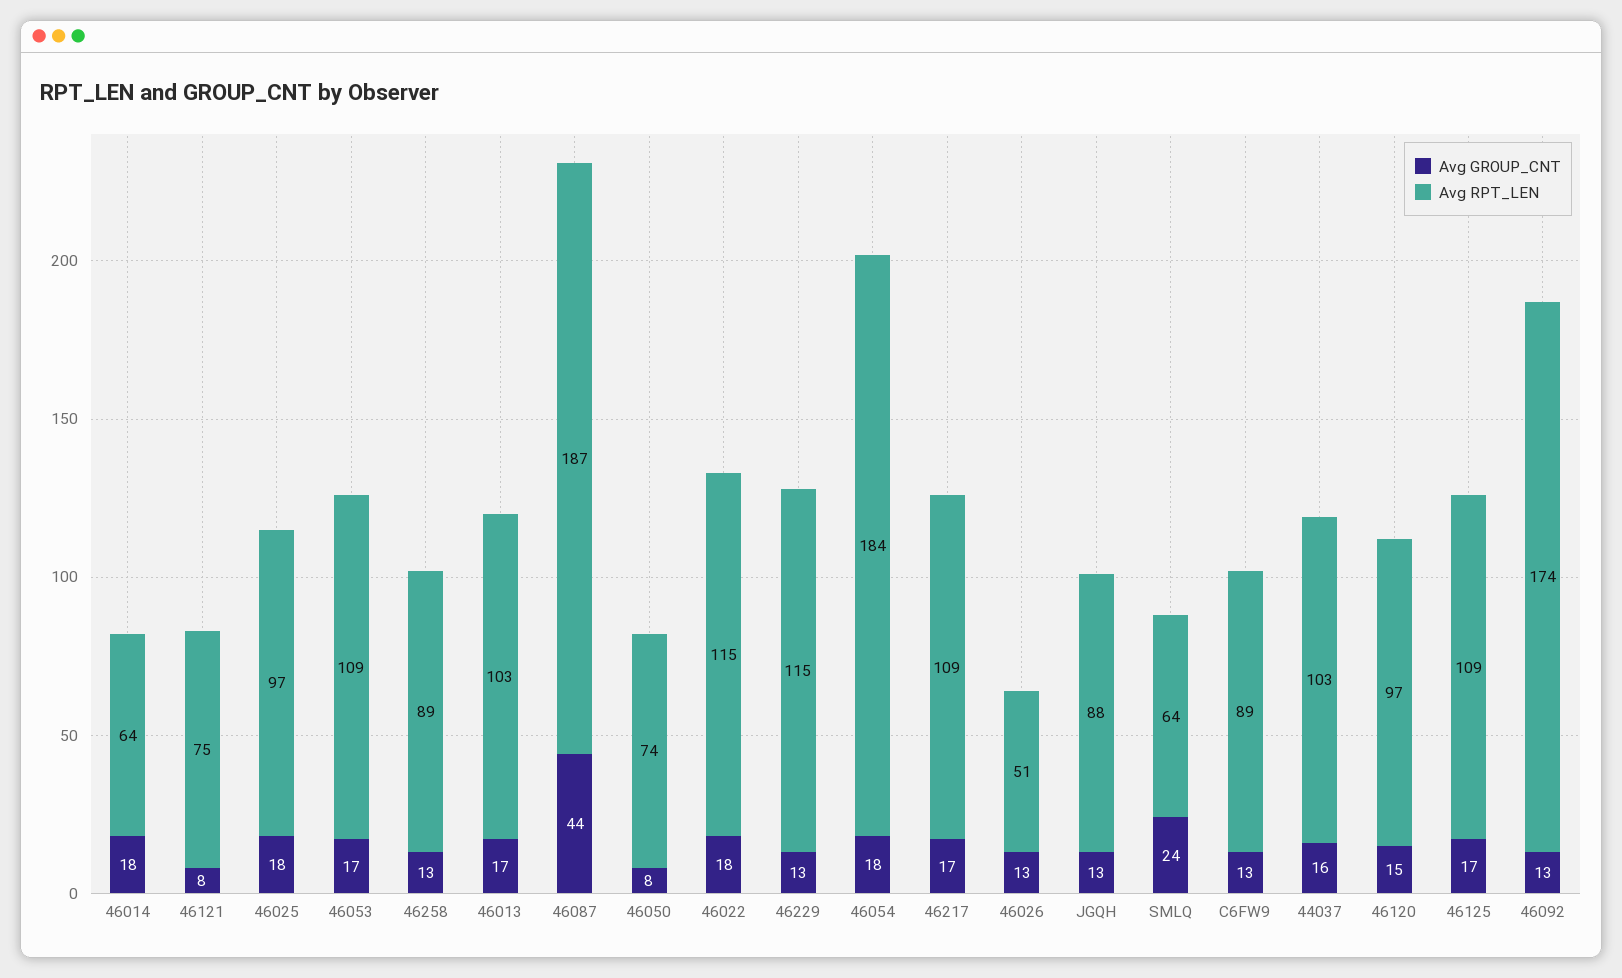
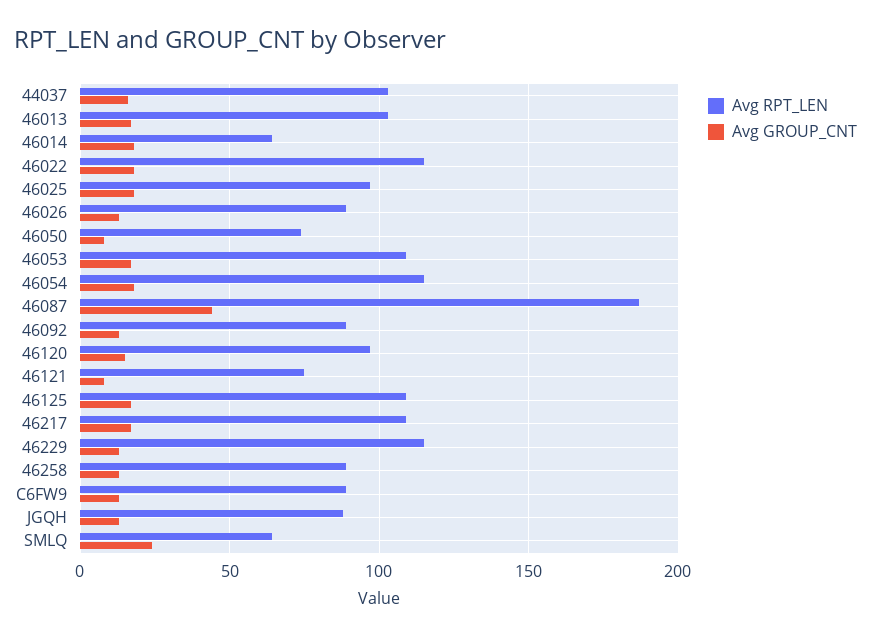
  {
    "Avg GROUP_CNT": {
      "46014": 18,
      "46121": 8,
      "46025": 18,
      "46053": 17,
      "46258": 13,
      "46013": 17,
      "46087": 44,
      "46050": 8,
      "46022": 18,
      "46229": 13,
      "46054": 18,
      "46217": 17,
      "46026": 13,
      "JGQH": 13,
      "SMLQ": 24,
      "C6FW9": 13,
      "44037": 16,
      "46120": 15,
      "46125": 17,
      "46092": 13
    },
    "Avg RPT_LEN": {
      "46014": 64,
      "46121": 75,
      "46025": 97,
      "46053": 109,
      "46258": 89,
      "46013": 103,
      "46087": 187,
      "46050": 74,
      "46022": 115,
      "46229": 115,
-     "46054": 184,
+     "46054": 115,
      "46217": 109,
-     "46026": 51,
+     "46026": 90,
      "JGQH": 88,
      "SMLQ": 64,
      "C6FW9": 89,
      "44037": 103,
      "46120": 97,
      "46125": 109,
-     "46092": 174
+     "46092": 90
    }
  }

